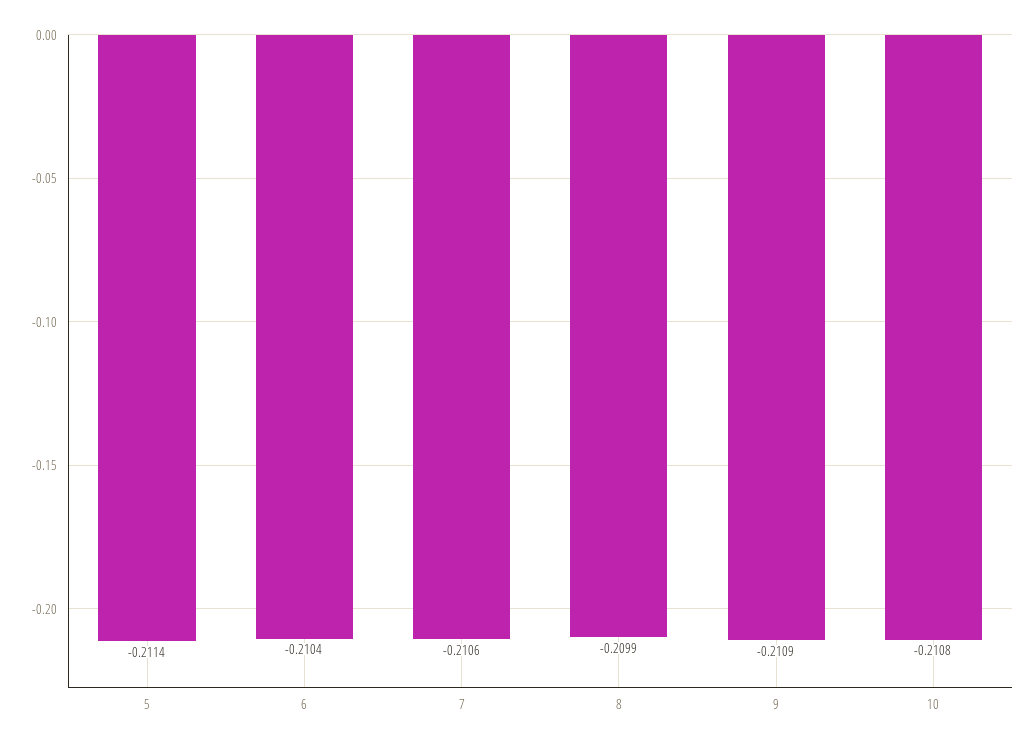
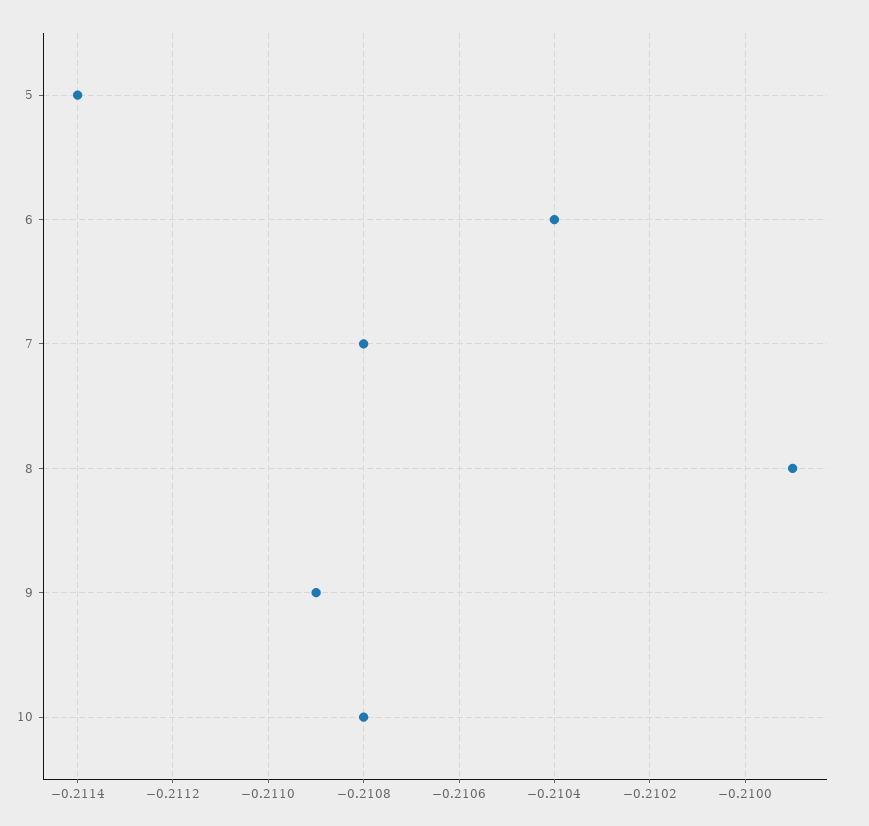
  {
    "5": -0.2114,
    "6": -0.2104,
-   "7": -0.2106,
+   "7": -0.2108,
    "8": -0.2099,
    "9": -0.2109,
    "10": -0.2108
  }

